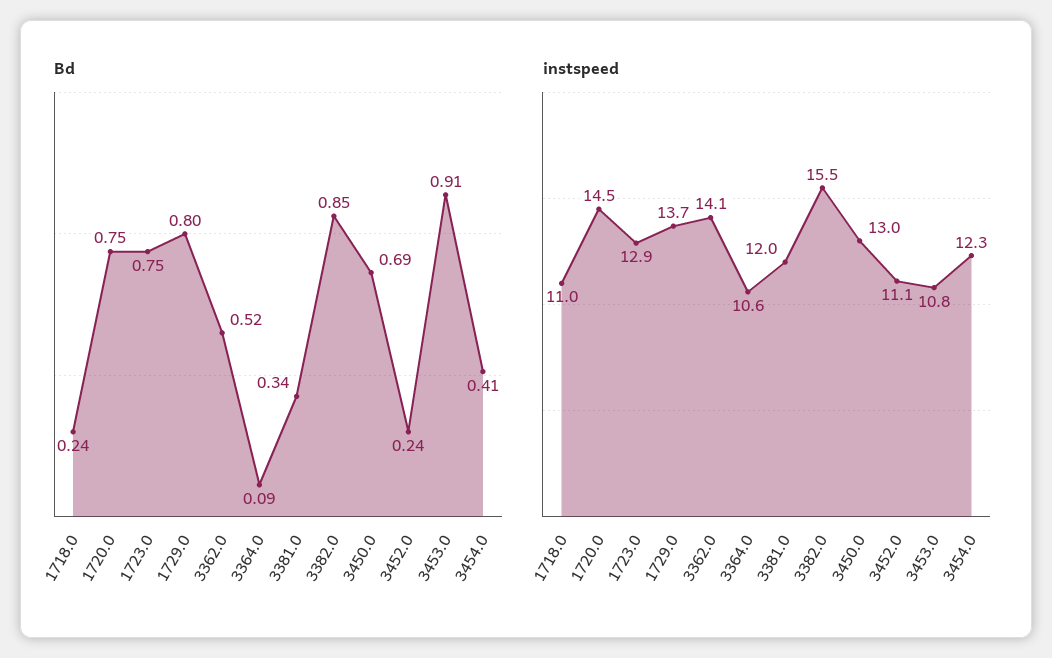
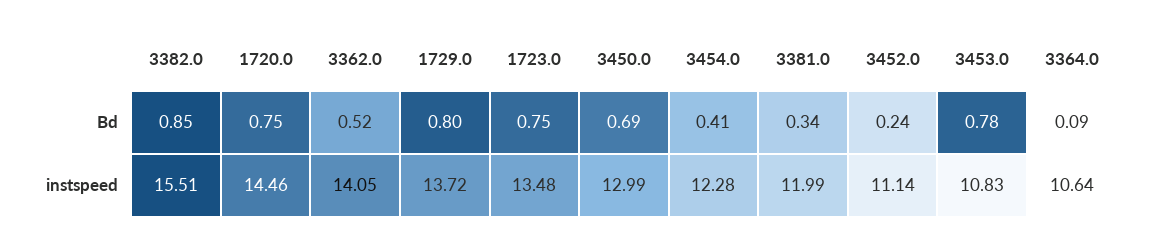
  {
    "Bd": {
-     "1718.0": 0.24,
      "1720.0": 0.75,
      "1723.0": 0.75,
      "1729.0": 0.8,
      "3362.0": 0.52,
      "3364.0": 0.09,
      "3381.0": 0.34,
      "3382.0": 0.85,
      "3450.0": 0.69,
      "3452.0": 0.24,
-     "3453.0": 0.91,
+     "3453.0": 0.78,
      "3454.0": 0.41
    },
    "instspeed": {
-     "1718.0": 11,
      "1720.0": 14.46,
-     "1723.0": 12.9,
+     "1723.0": 13.48,
      "1729.0": 13.72,
      "3362.0": 14.05,
      "3364.0": 10.64,
      "3381.0": 11.99,
      "3382.0": 15.51,
      "3450.0": 12.99,
      "3452.0": 11.14,
      "3453.0": 10.83,
      "3454.0": 12.28
    }
  }

